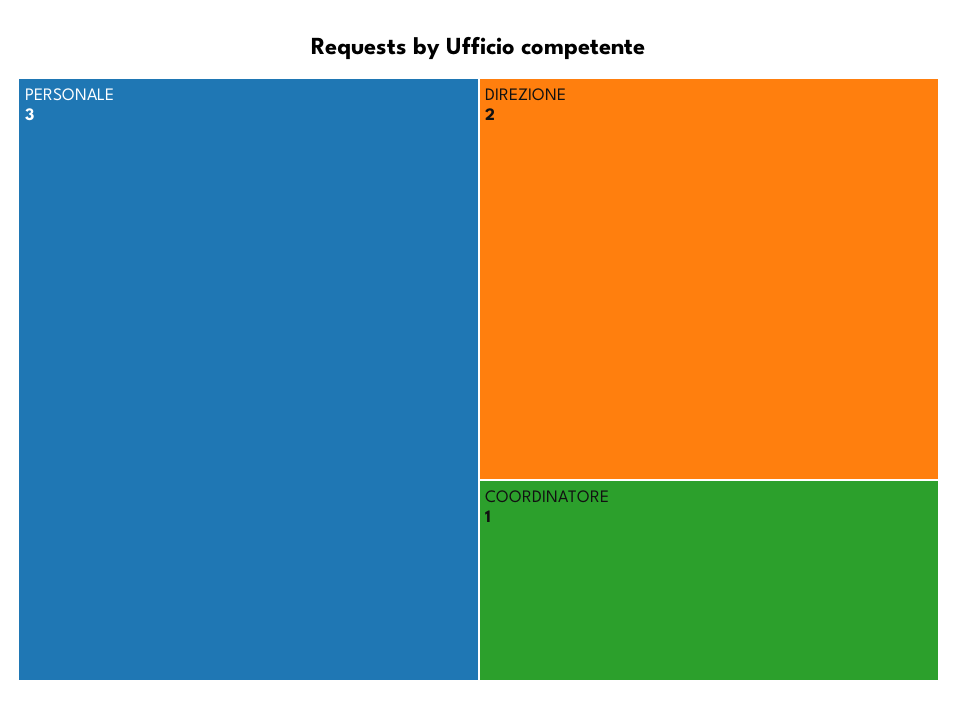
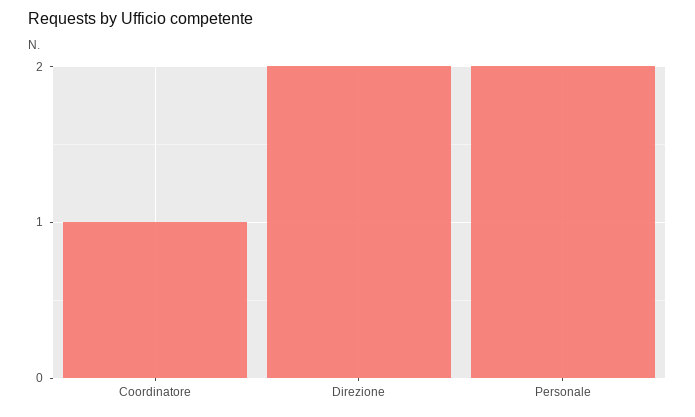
  {
-   "PERSONALE": 3,
+   "PERSONALE": 2,
    "DIREZIONE": 2,
    "COORDINATORE": 1
  }

